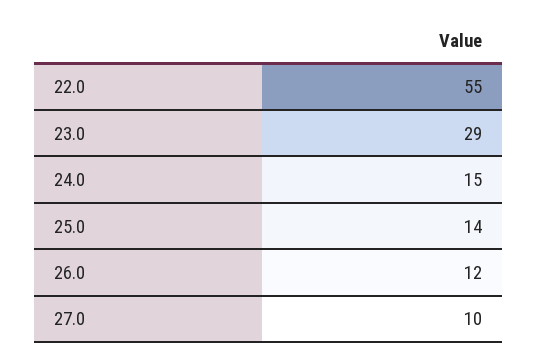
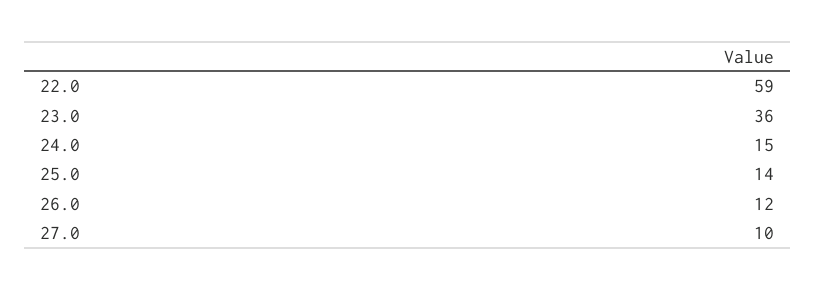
  {
-   "22.0": 55,
+   "22.0": 59,
-   "23.0": 29,
+   "23.0": 36,
    "24.0": 15,
    "25.0": 14,
    "26.0": 12,
    "27.0": 10
  }

